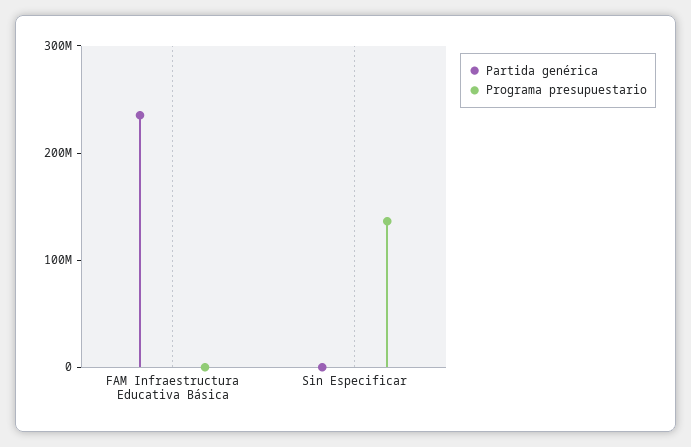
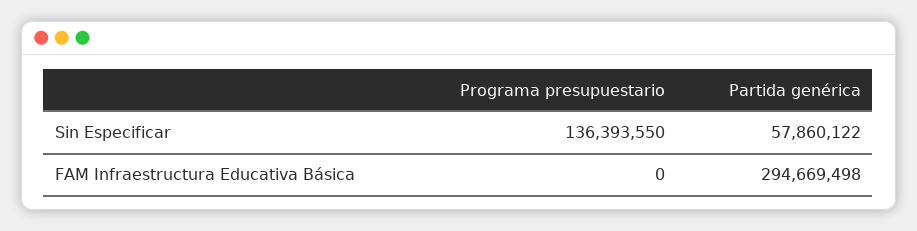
  {
    "Partida genérica": {
-     "FAM Infraestructura Educativa Básica": 240000000,
+     "FAM Infraestructura Educativa Básica": 294669498,
-     "Sin Especificar": 0
+     "Sin Especificar": 57860122
    },
    "Programa presupuestario": {
      "FAM Infraestructura Educativa Básica": 0,
      "Sin Especificar": 136393550
    }
  }

